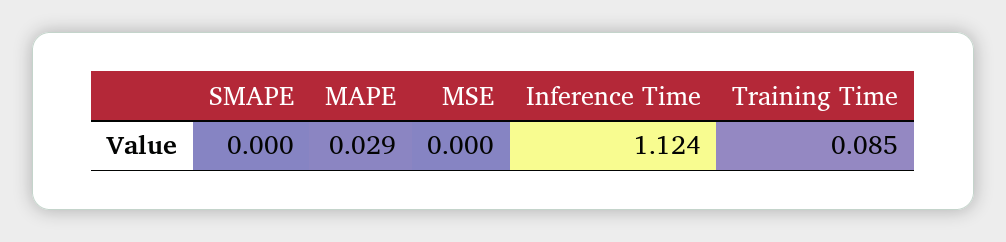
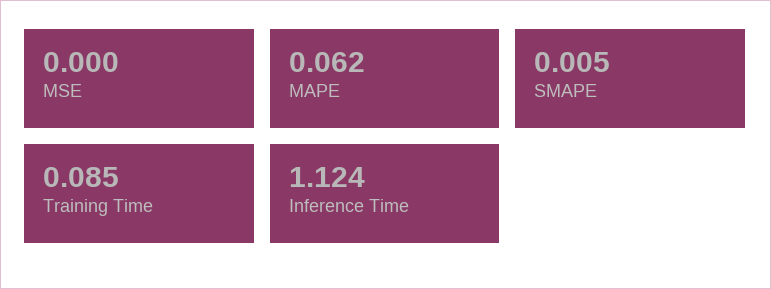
  {
-   "SMAPE": 0,
+   "SMAPE": 0.005,
-   "MAPE": 0.029,
+   "MAPE": 0.062,
    "MSE": 0,
    "Inference Time": 1.124,
    "Training Time": 0.085
  }

